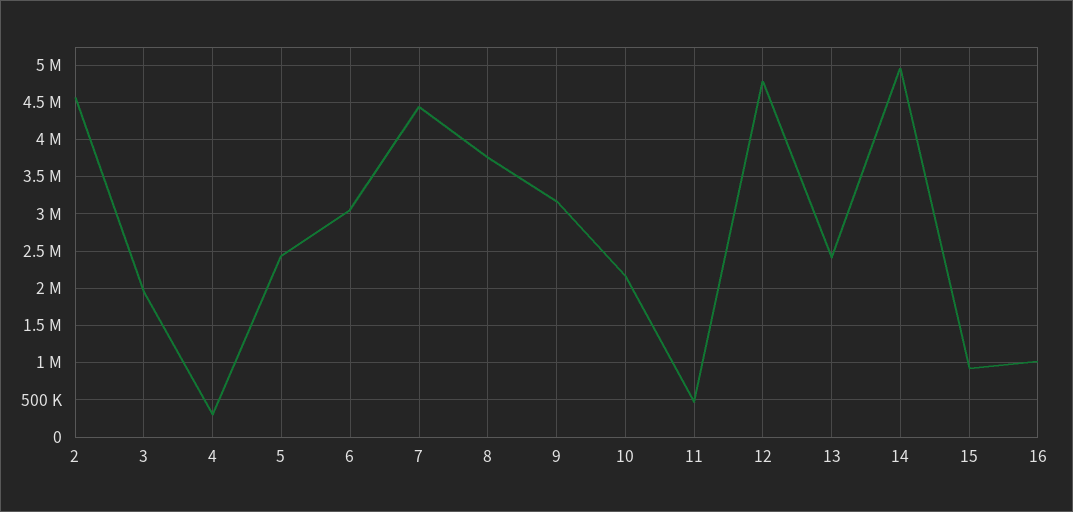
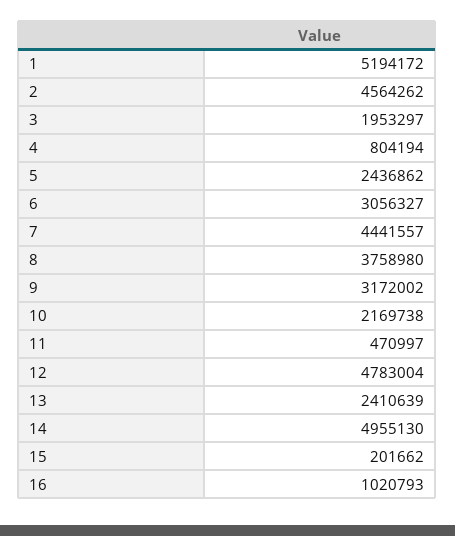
  {
    "2": 4564262,
    "3": 1953297,
-   "4": 300000,
+   "4": 804194,
    "5": 2436862,
    "6": 3056327,
    "7": 4441557,
    "8": 3758980,
    "9": 3172002,
    "10": 2169738,
    "11": 470997,
    "12": 4783004,
    "13": 2410639,
    "14": 4955130,
-   "15": 900000,
+   "15": 201662,
-   "16": 1020793
+   "16": 1020793,
+   "1": 5194172
  }

